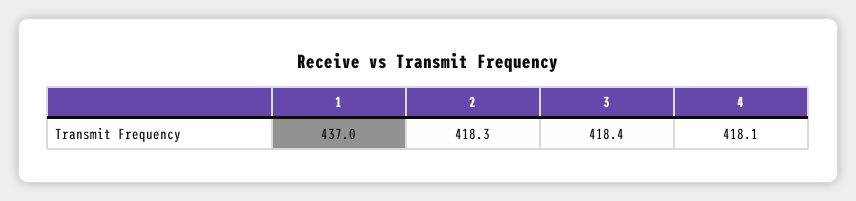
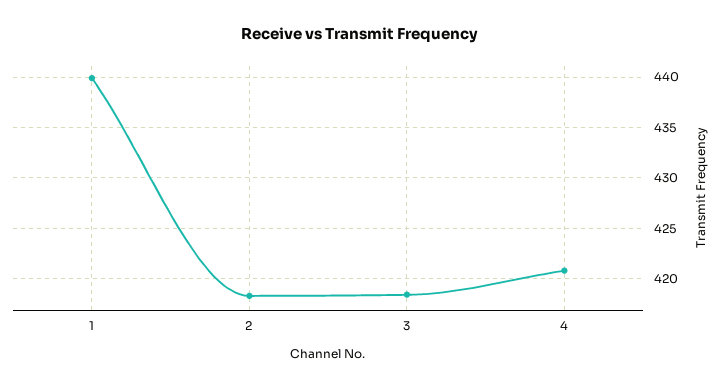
  {
-   "1": 437,
+   "1": 440,
    "2": 418.3,
    "3": 418.4,
-   "4": 418.1
+   "4": 421
  }

